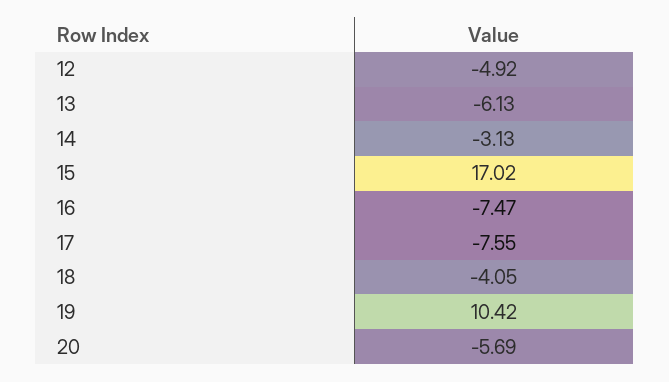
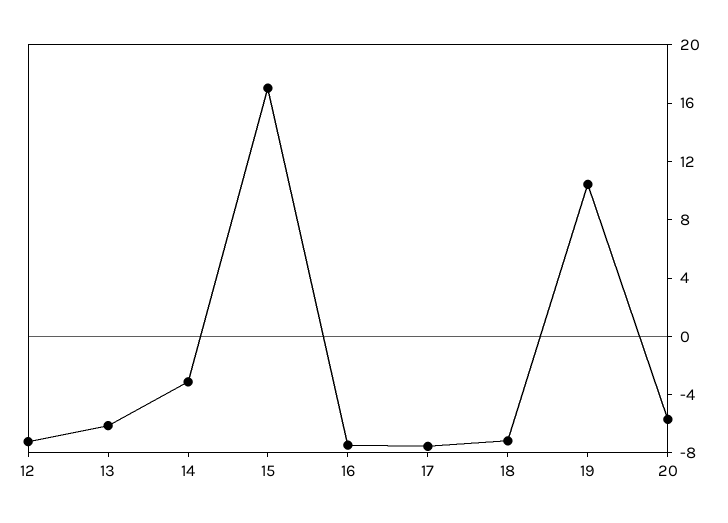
  {
-   "12": -4.92,
+   "12": -7,
    "13": -6.13,
    "14": -3.13,
    "15": 17.02,
    "16": -7.47,
    "17": -7.55,
-   "18": -4.05,
+   "18": -7,
    "19": 10.42,
    "20": -5.69
  }

